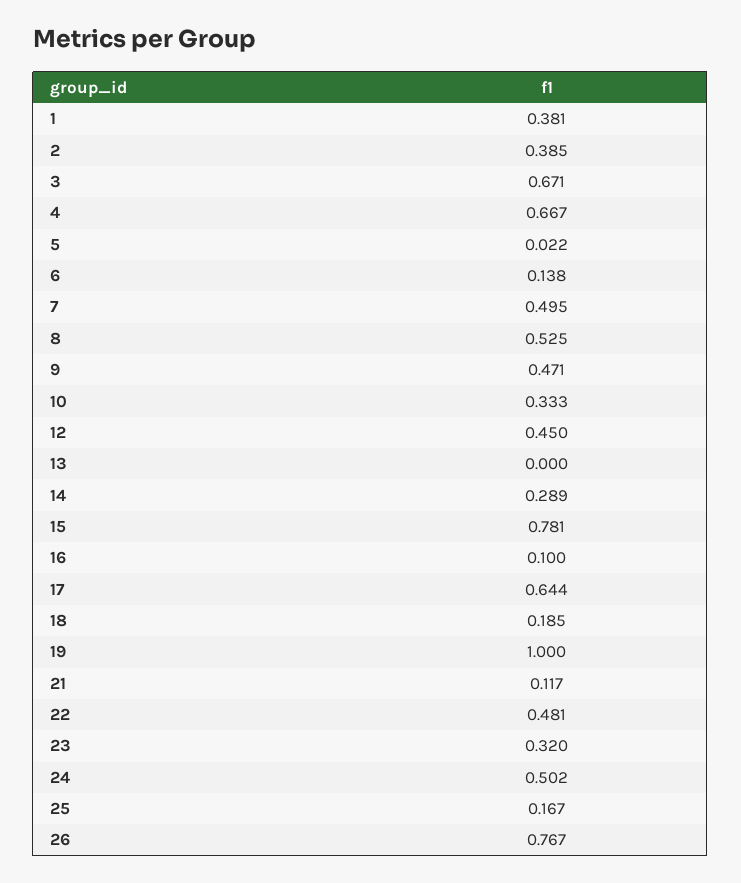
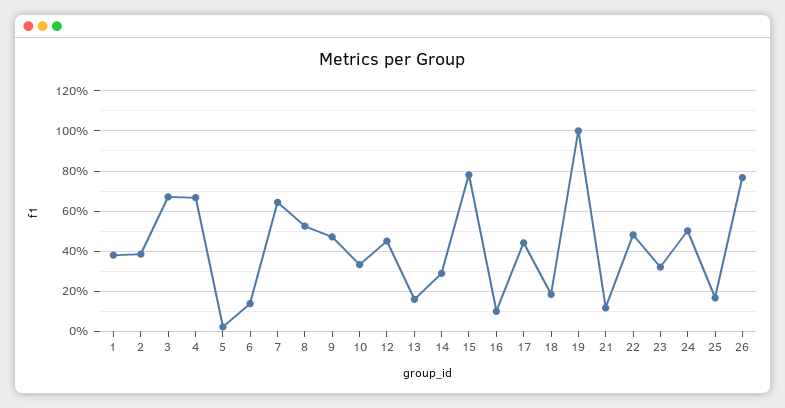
  {
    "1": 0.381,
    "2": 0.385,
    "3": 0.671,
    "4": 0.667,
    "5": 0.022,
    "6": 0.138,
-   "7": 0.495,
+   "7": 0.65,
    "8": 0.525,
    "9": 0.471,
    "10": 0.333,
    "12": 0.45,
-   "13": 0,
+   "13": 0.15,
    "14": 0.289,
    "15": 0.781,
    "16": 0.1,
-   "17": 0.644,
+   "17": 0.45,
    "18": 0.185,
    "19": 1,
    "21": 0.117,
    "22": 0.481,
    "23": 0.32,
    "24": 0.502,
    "25": 0.167,
    "26": 0.767
  }

